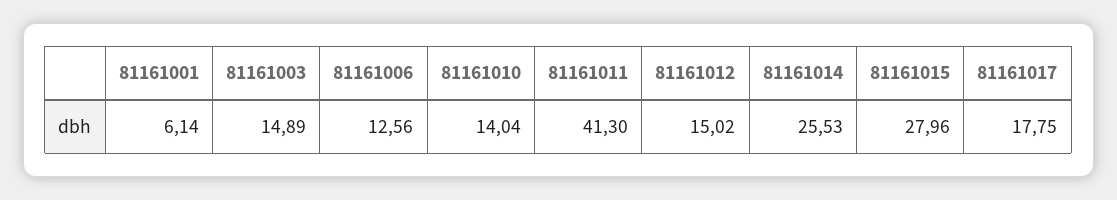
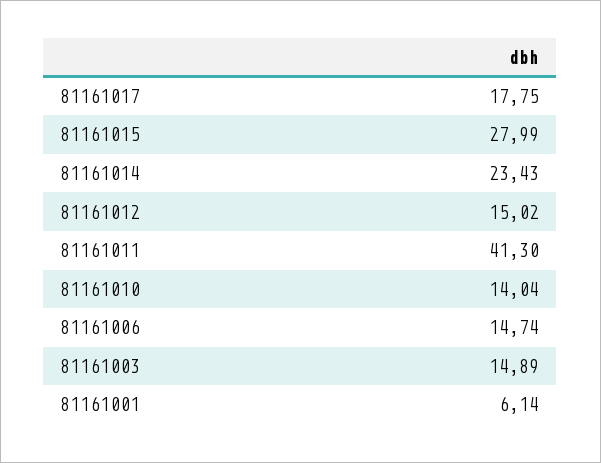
  {
    "81161001": 6.14,
    "81161003": 14.89,
-   "81161006": 12.56,
+   "81161006": 14.74,
    "81161010": 14.04,
    "81161011": 41.3,
    "81161012": 15.02,
-   "81161014": 25.53,
+   "81161014": 23.43,
-   "81161015": 27.96,
+   "81161015": 27.99,
    "81161017": 17.75
  }

